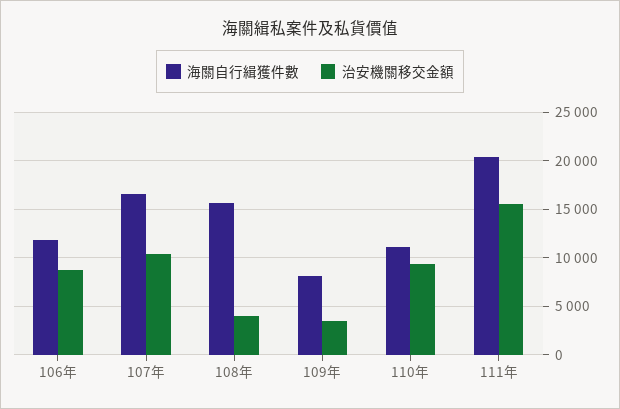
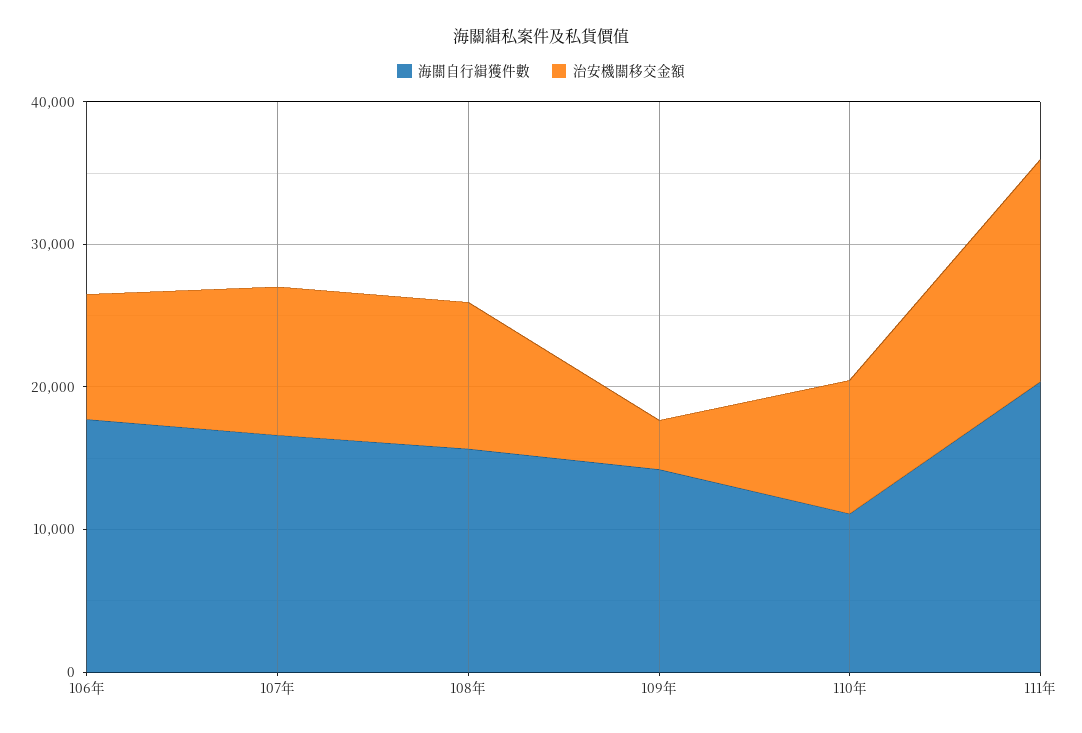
  {
    "海關自行緝獲件數": {
-     "106年": 12000,
+     "106年": 18000,
      "107年": 17000,
      "108年": 16000,
-     "109年": 8000,
+     "109年": 14000,
      "110年": 11000,
      "111年": 20000
    },
    "治安機關移交金額": {
      "106年": 9000,
      "107年": 10000,
-     "108年": 4000,
+     "108年": 10000,
      "109年": 3000,
      "110年": 9000,
      "111年": 16000
    }
  }

